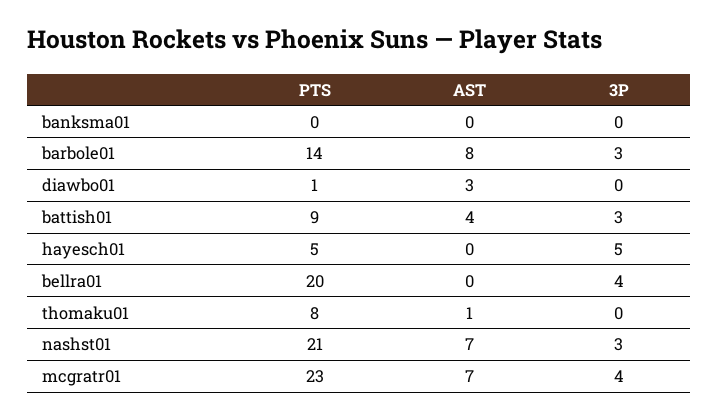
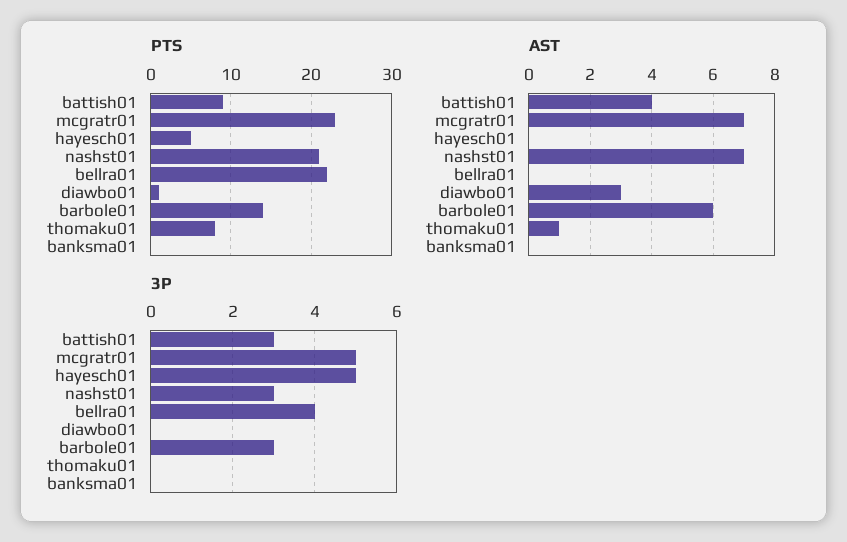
  {
    "PTS": {
      "banksma01": 0,
      "barbole01": 14,
      "diawbo01": 1,
      "battish01": 9,
      "hayesch01": 5,
-     "bellra01": 20,
+     "bellra01": 22,
      "thomaku01": 8,
      "nashst01": 21,
      "mcgratr01": 23
    },
    "AST": {
      "banksma01": 0,
-     "barbole01": 8,
+     "barbole01": 6,
      "diawbo01": 3,
      "battish01": 4,
      "hayesch01": 0,
      "bellra01": 0,
      "thomaku01": 1,
      "nashst01": 7,
      "mcgratr01": 7
    },
    "3P": {
      "banksma01": 0,
      "barbole01": 3,
      "diawbo01": 0,
      "battish01": 3,
      "hayesch01": 5,
      "bellra01": 4,
      "thomaku01": 0,
      "nashst01": 3,
-     "mcgratr01": 4
+     "mcgratr01": 5
    }
  }

